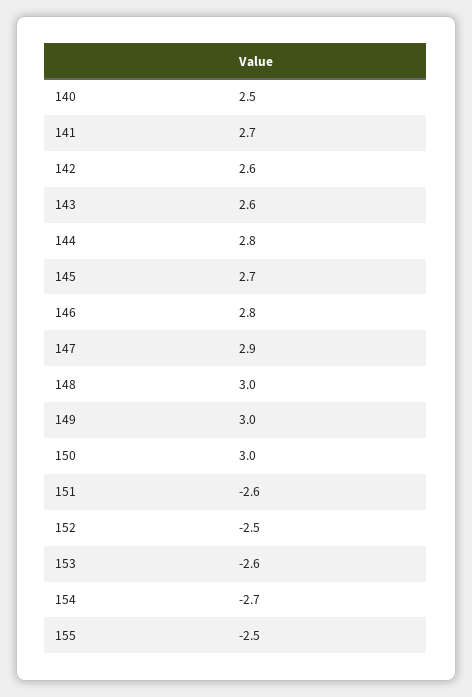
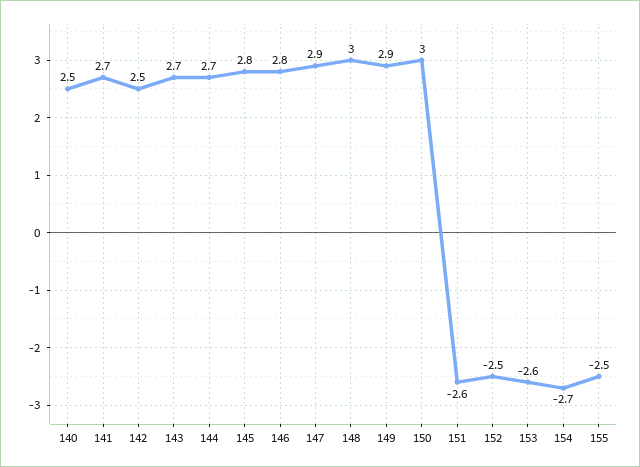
  {
    "140": 2.5,
    "141": 2.7,
-   "142": 2.6,
+   "142": 2.5,
-   "143": 2.6,
+   "143": 2.7,
-   "144": 2.8,
+   "144": 2.7,
-   "145": 2.7,
+   "145": 2.8,
    "146": 2.8,
    "147": 2.9,
    "148": 3,
-   "149": 3,
+   "149": 2.9,
    "150": 3,
    "151": -2.6,
    "152": -2.5,
    "153": -2.6,
    "154": -2.7,
    "155": -2.5
  }

